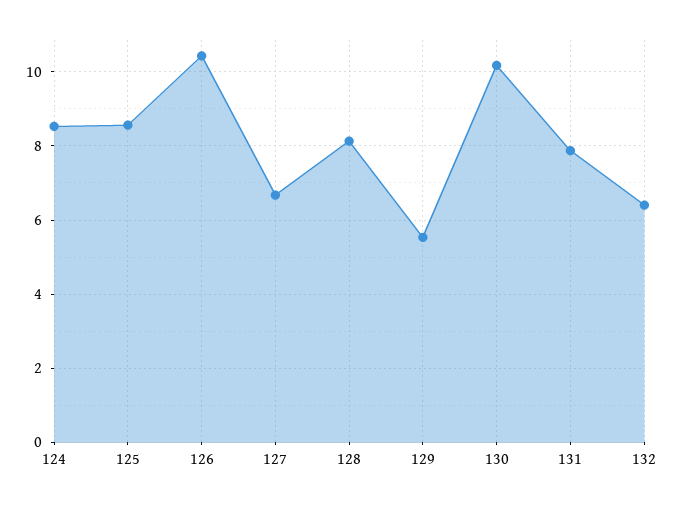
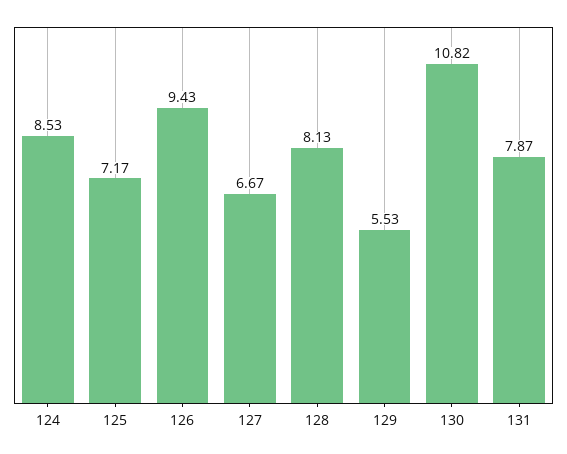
  {
    "124": 8.53,
-   "125": 8.6,
+   "125": 7.17,
-   "126": 10.4,
+   "126": 9.43,
    "127": 6.67,
    "128": 8.13,
    "129": 5.53,
-   "130": 10.2,
+   "130": 10.82,
-   "131": 7.87,
+   "131": 7.87
-   "132": 6.4
  }

